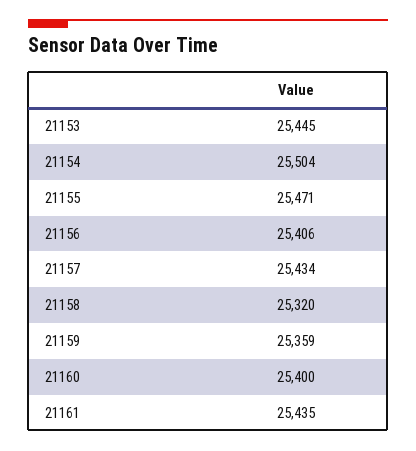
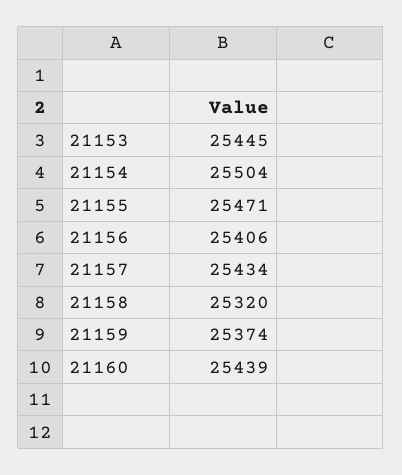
  {
    "21153": 25445,
    "21154": 25504,
    "21155": 25471,
    "21156": 25406,
    "21157": 25434,
    "21158": 25320,
-   "21159": 25359,
+   "21159": 25374,
-   "21160": 25400,
+   "21160": 25439
-   "21161": 25435
  }

